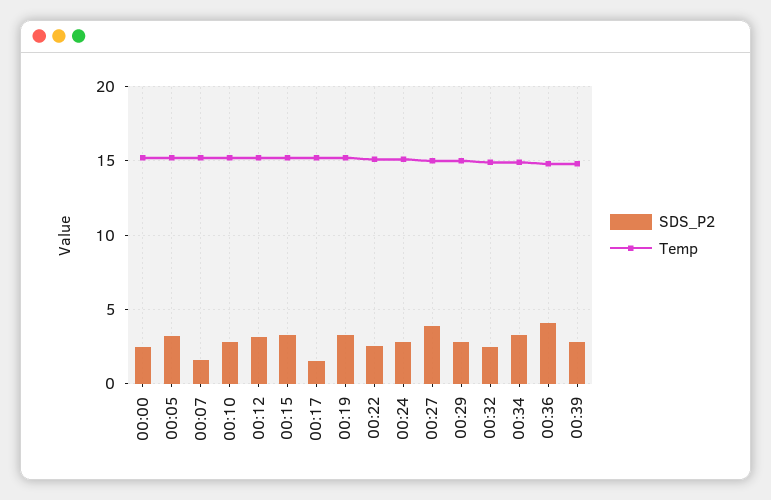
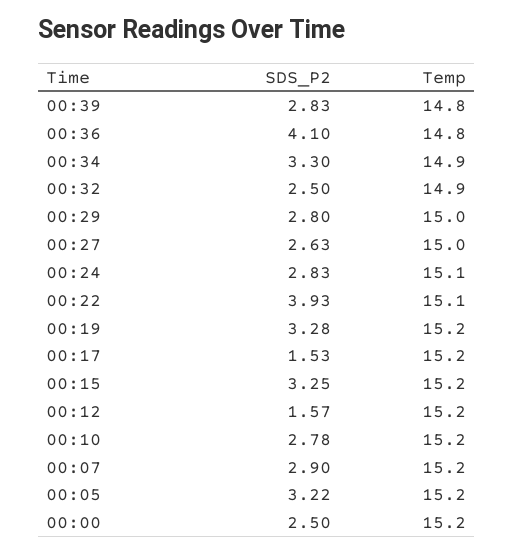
  {
    "SDS_P2": {
      "00:00": 2.5,
      "00:05": 3.22,
-     "00:07": 1.5,
+     "00:07": 2.9,
      "00:10": 2.78,
-     "00:12": 3,
+     "00:12": 1.57,
      "00:15": 3.25,
      "00:17": 1.53,
      "00:19": 3.28,
-     "00:22": 2.5,
+     "00:22": 3.93,
      "00:24": 2.83,
-     "00:27": 4,
+     "00:27": 2.63,
      "00:29": 2.8,
      "00:32": 2.5,
      "00:34": 3.3,
      "00:36": 4.1,
      "00:39": 2.83
    },
    "Temp": {
      "00:00": 15.2,
      "00:05": 15.2,
      "00:07": 15.2,
      "00:10": 15.2,
      "00:12": 15.2,
      "00:15": 15.2,
      "00:17": 15.2,
      "00:19": 15.2,
      "00:22": 15.1,
      "00:24": 15.1,
      "00:27": 15,
      "00:29": 15,
      "00:32": 14.9,
      "00:34": 14.9,
      "00:36": 14.8,
      "00:39": 14.8
    }
  }

